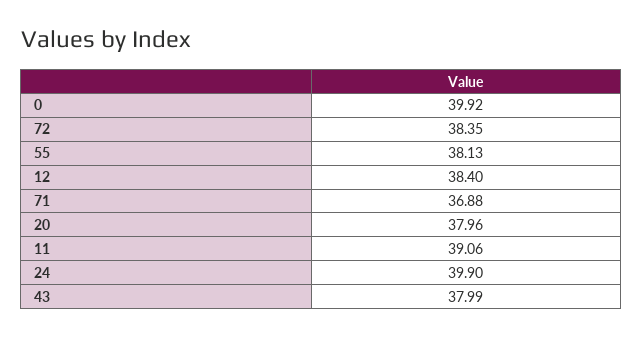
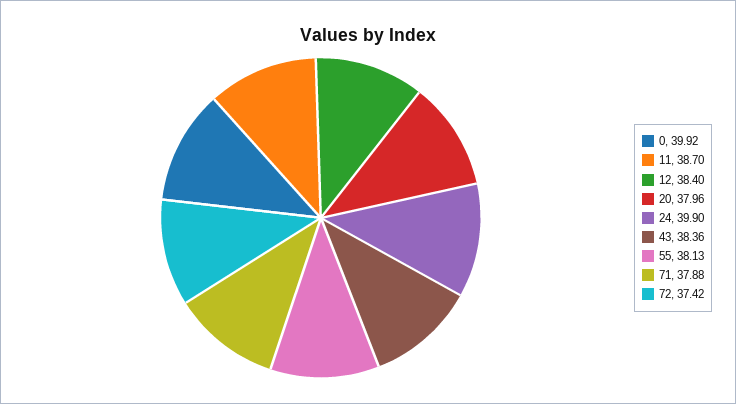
  {
    "0": 39.92,
-   "72": 38.35,
+   "72": 37.42,
    "55": 38.13,
    "12": 38.4,
-   "71": 36.88,
+   "71": 37.88,
    "20": 37.96,
-   "11": 39.06,
+   "11": 38.7,
    "24": 39.9,
-   "43": 37.99
+   "43": 38.36
  }

